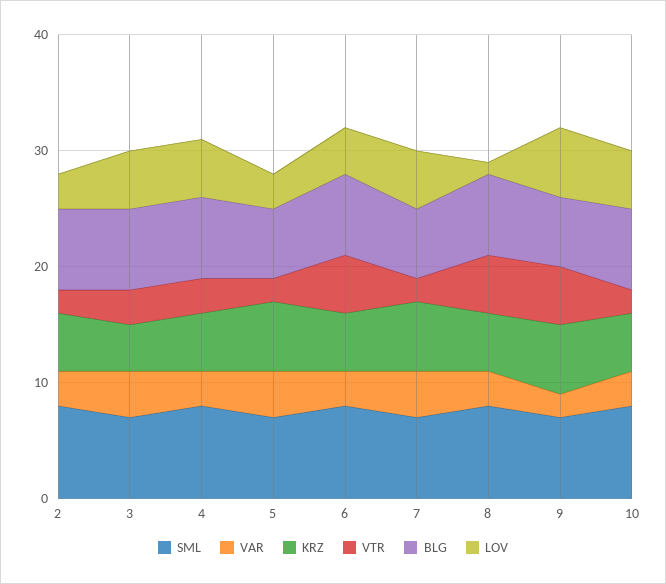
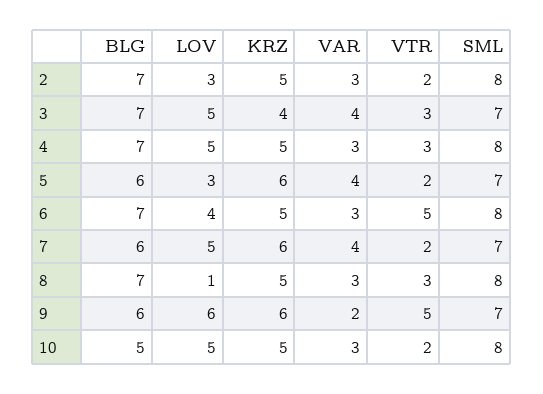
  {
    "SML": {
      "2": 8,
      "3": 7,
      "4": 8,
      "5": 7,
      "6": 8,
      "7": 7,
      "8": 8,
      "9": 7,
      "10": 8
    },
    "VAR": {
      "2": 3,
      "3": 4,
      "4": 3,
      "5": 4,
      "6": 3,
      "7": 4,
      "8": 3,
      "9": 2,
      "10": 3
    },
    "KRZ": {
      "2": 5,
      "3": 4,
      "4": 5,
      "5": 6,
      "6": 5,
      "7": 6,
      "8": 5,
      "9": 6,
      "10": 5
    },
    "VTR": {
      "2": 2,
      "3": 3,
      "4": 3,
      "5": 2,
      "6": 5,
      "7": 2,
-     "8": 5,
+     "8": 3,
      "9": 5,
      "10": 2
    },
    "BLG": {
      "2": 7,
      "3": 7,
      "4": 7,
      "5": 6,
      "6": 7,
      "7": 6,
      "8": 7,
      "9": 6,
-     "10": 7
+     "10": 5
    },
    "LOV": {
      "2": 3,
      "3": 5,
      "4": 5,
      "5": 3,
      "6": 4,
      "7": 5,
      "8": 1,
      "9": 6,
      "10": 5
    }
  }

